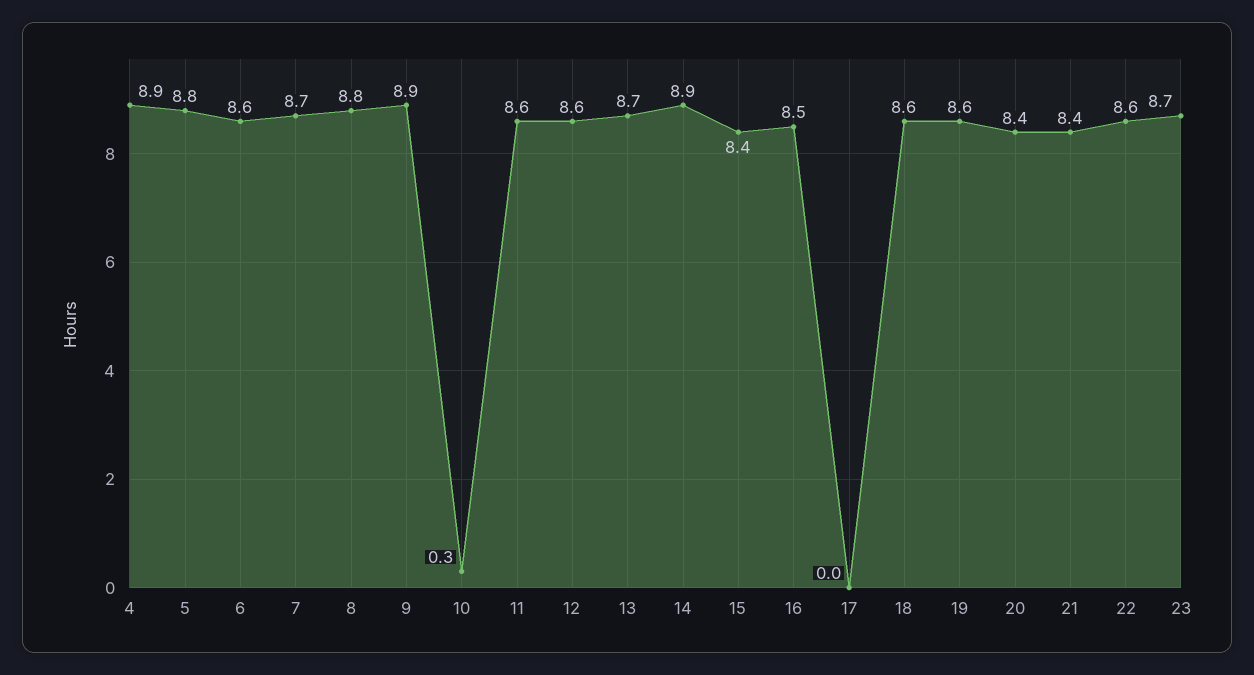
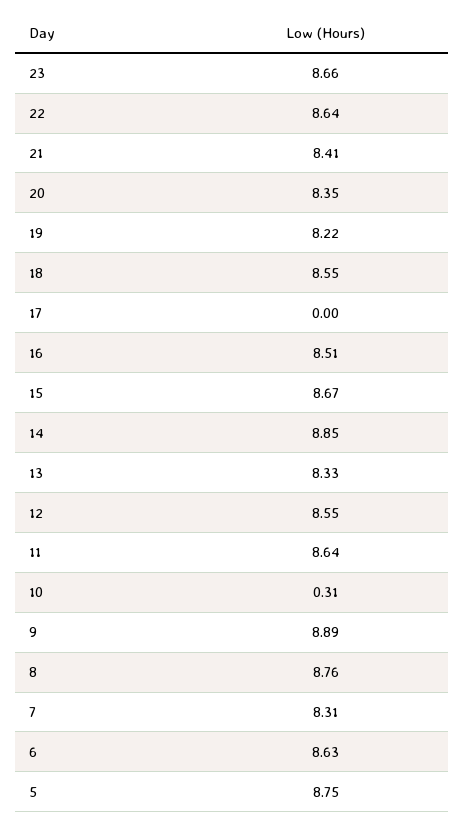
  {
-   "4": 8.9,
    "5": 8.75,
    "6": 8.63,
-   "7": 8.7,
+   "7": 8.31,
    "8": 8.76,
    "9": 8.89,
    "10": 0.31,
    "11": 8.64,
    "12": 8.55,
-   "13": 8.7,
+   "13": 8.33,
    "14": 8.85,
-   "15": 8.4,
+   "15": 8.67,
    "16": 8.51,
    "17": 0,
    "18": 8.55,
-   "19": 8.6,
+   "19": 8.22,
    "20": 8.35,
    "21": 8.41,
    "22": 8.64,
    "23": 8.66
  }

